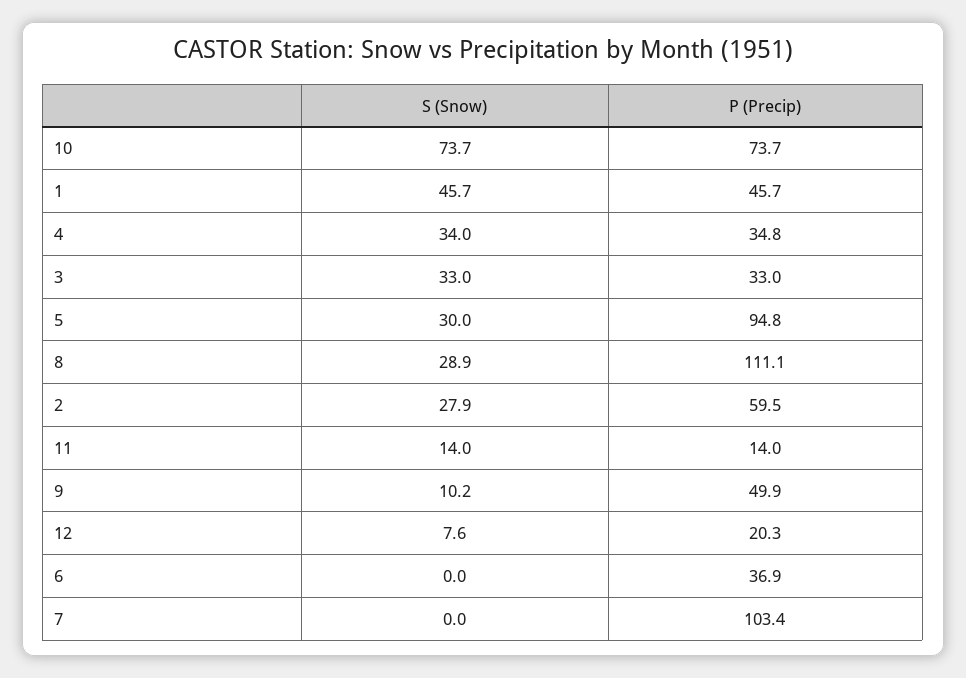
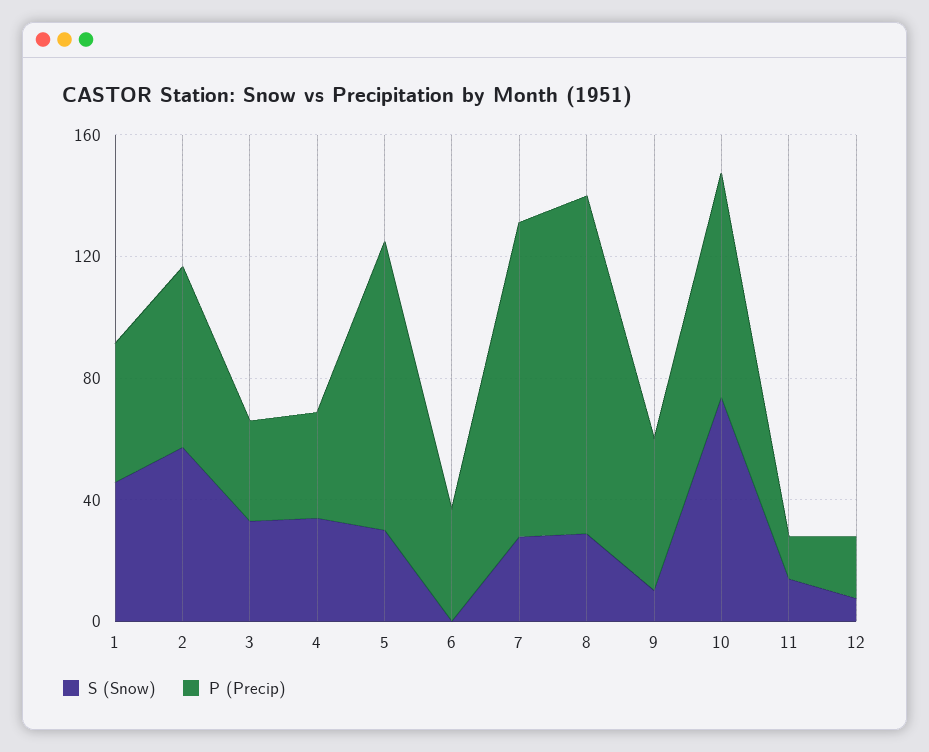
  {
    "S (Snow)": {
      "10": 73.7,
      "1": 45.7,
      "4": 34,
      "3": 33,
      "5": 30,
      "8": 28.9,
-     "2": 27.9,
+     "2": 60,
      "11": 14,
      "9": 10.2,
      "12": 7.6,
      "6": 0,
-     "7": 0
+     "7": 30
    },
    "P (Precip)": {
      "10": 73.7,
      "1": 45.7,
      "4": 34.8,
      "3": 33,
      "5": 94.8,
      "8": 111.1,
      "2": 59.5,
      "11": 14,
      "9": 49.9,
      "12": 20.3,
      "6": 36.9,
      "7": 103.4
    }
  }

